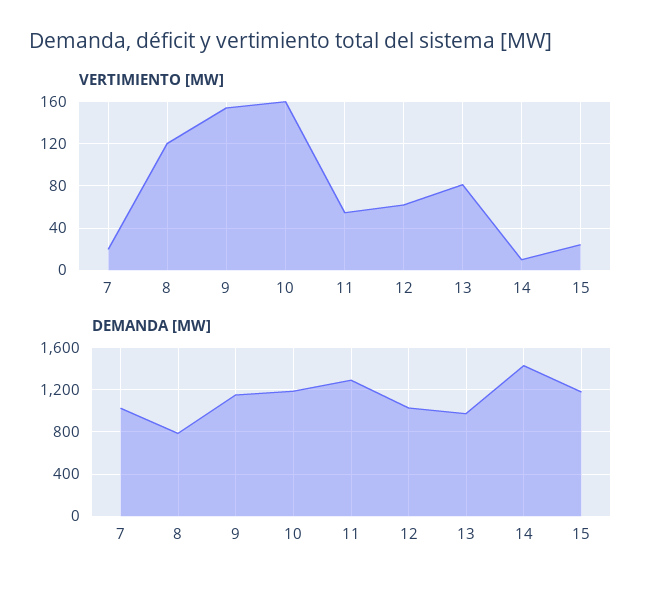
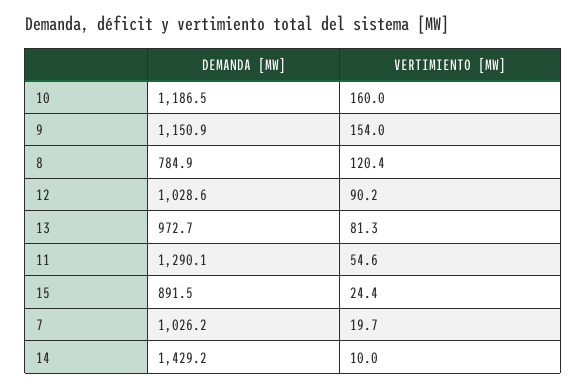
  {
    "VERTIMIENTO [MW]": {
      "7": 19.7,
      "8": 120.4,
      "9": 154,
      "10": 160,
      "11": 54.6,
-     "12": 60,
+     "12": 90.2,
      "13": 81.3,
      "14": 10,
      "15": 24.4
    },
    "DEMANDA [MW]": {
      "7": 1026.2,
      "8": 784.9,
      "9": 1150.9,
      "10": 1186.5,
      "11": 1290.1,
      "12": 1028.6,
      "13": 972.7,
      "14": 1429.2,
-     "15": 1200
+     "15": 891.5
    }
  }

